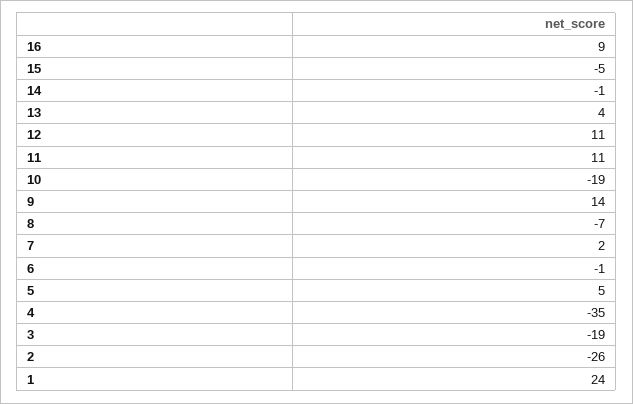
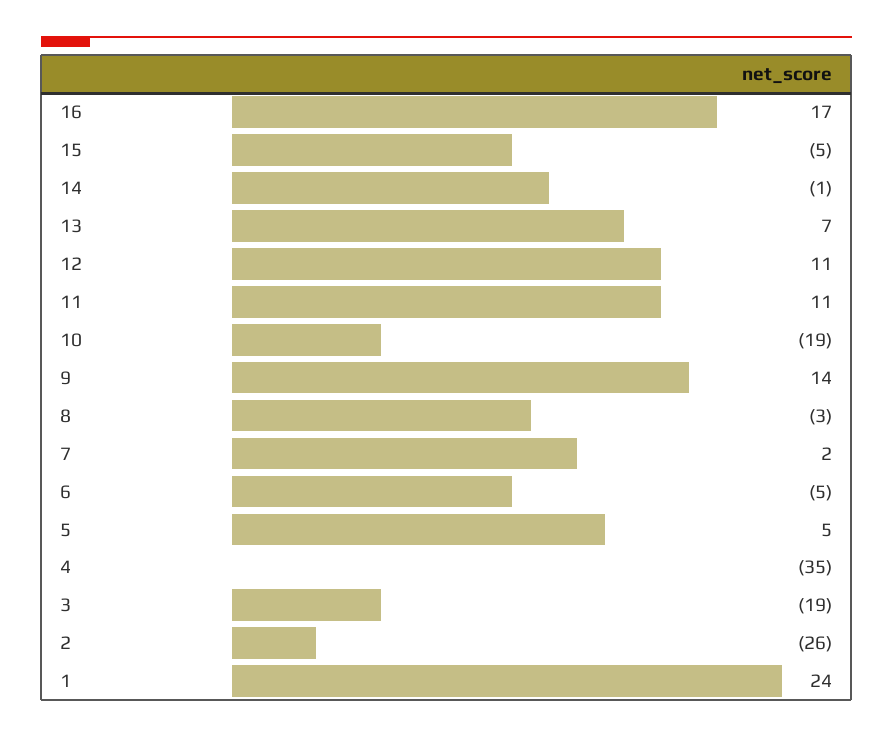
  {
-   "16": 9,
+   "16": 17,
    "15": -5,
    "14": -1,
-   "13": 4,
+   "13": 7,
    "12": 11,
    "11": 11,
    "10": -19,
    "9": 14,
-   "8": -7,
+   "8": -3,
    "7": 2,
-   "6": -1,
+   "6": -5,
    "5": 5,
    "4": -35,
    "3": -19,
    "2": -26,
    "1": 24
  }

